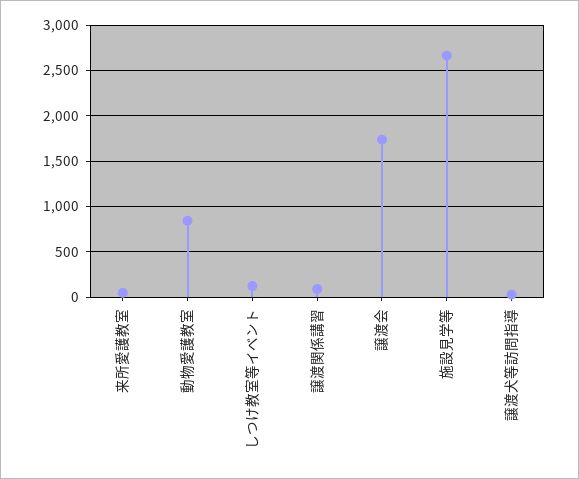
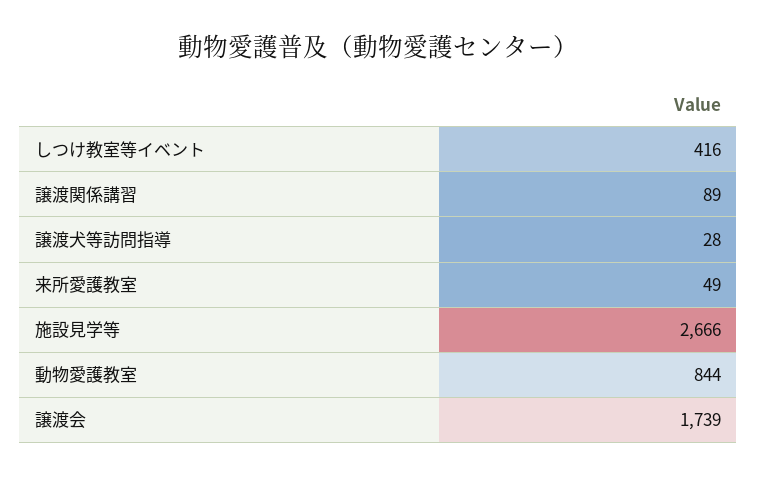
  {
    "来所愛護教室": 49,
    "動物愛護教室": 844,
-   "しつけ教室等イベント": 100,
+   "しつけ教室等イベント": 416,
    "譲渡関係講習": 89,
    "譲渡会": 1739,
    "施設見学等": 2666,
    "譲渡犬等訪問指導": 28
  }

